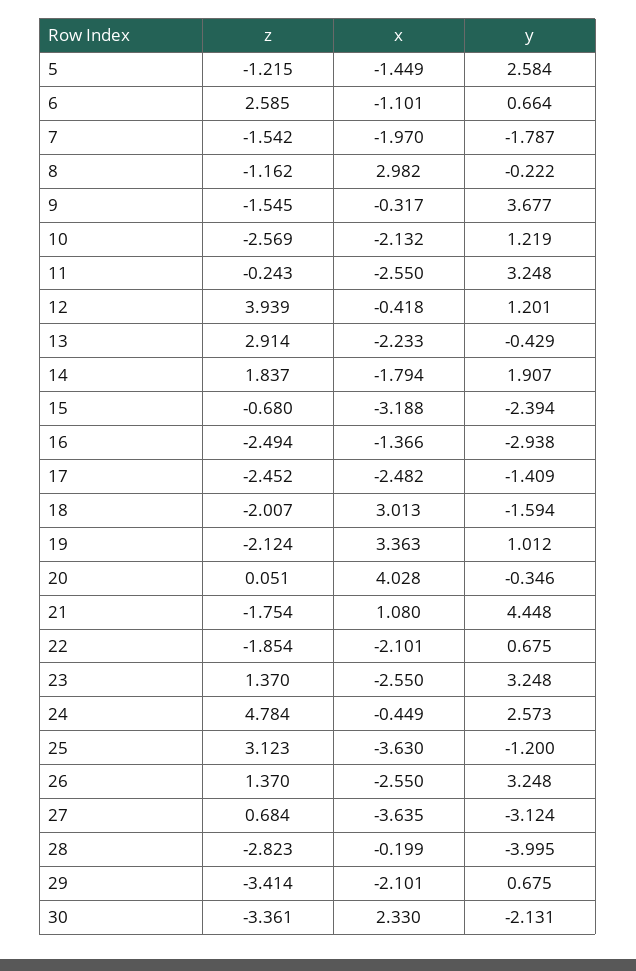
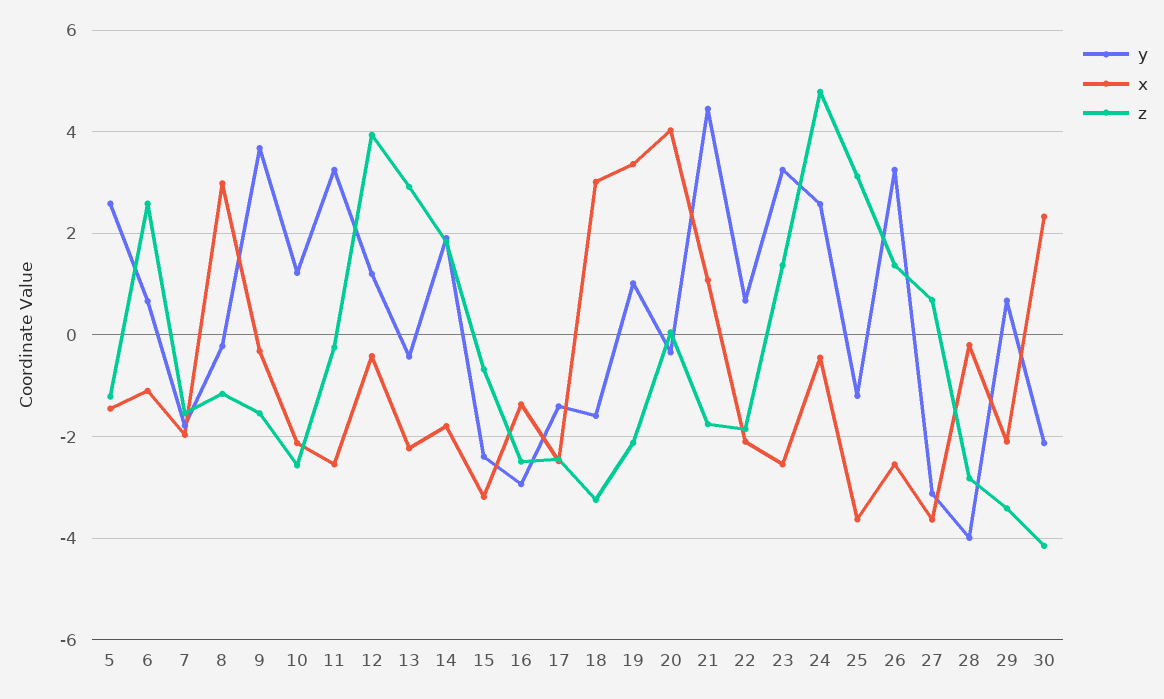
  {
    "z": {
      "5": -1.215,
      "6": 2.585,
      "7": -1.542,
      "8": -1.162,
      "9": -1.545,
      "10": -2.569,
      "11": -0.243,
      "12": 3.939,
      "13": 2.914,
      "14": 1.837,
      "15": -0.68,
      "16": -2.494,
      "17": -2.452,
-     "18": -2.007,
+     "18": -3.2,
      "19": -2.124,
      "20": 0.051,
      "21": -1.754,
      "22": -1.854,
      "23": 1.37,
      "24": 4.784,
      "25": 3.123,
      "26": 1.37,
      "27": 0.684,
      "28": -2.823,
      "29": -3.414,
-     "30": -3.361
+     "30": -4.2
    },
    "x": {
      "5": -1.449,
      "6": -1.101,
      "7": -1.97,
      "8": 2.982,
      "9": -0.317,
      "10": -2.132,
      "11": -2.55,
      "12": -0.418,
      "13": -2.233,
      "14": -1.794,
      "15": -3.188,
      "16": -1.366,
      "17": -2.482,
      "18": 3.013,
      "19": 3.363,
      "20": 4.028,
      "21": 1.08,
      "22": -2.101,
      "23": -2.55,
      "24": -0.449,
      "25": -3.63,
      "26": -2.55,
      "27": -3.635,
      "28": -0.199,
      "29": -2.101,
      "30": 2.33
    },
    "y": {
      "5": 2.584,
      "6": 0.664,
      "7": -1.787,
      "8": -0.222,
      "9": 3.677,
      "10": 1.219,
      "11": 3.248,
      "12": 1.201,
      "13": -0.429,
      "14": 1.907,
      "15": -2.394,
      "16": -2.938,
      "17": -1.409,
      "18": -1.594,
      "19": 1.012,
      "20": -0.346,
      "21": 4.448,
      "22": 0.675,
      "23": 3.248,
      "24": 2.573,
      "25": -1.2,
      "26": 3.248,
      "27": -3.124,
      "28": -3.995,
      "29": 0.675,
      "30": -2.131
    }
  }

